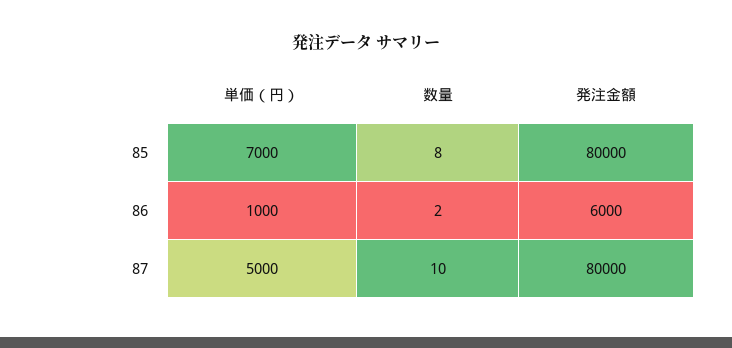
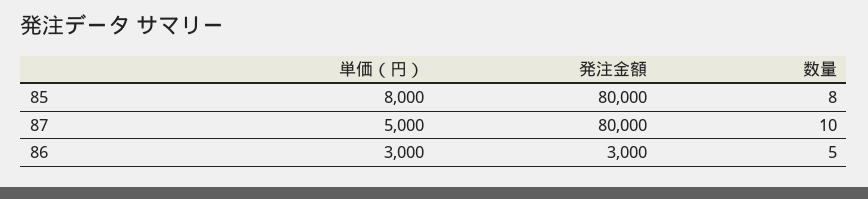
  {
    "単価（円）": {
-     "85": 7000,
+     "85": 8000,
-     "86": 1000,
+     "86": 3000,
      "87": 5000
    },
    "数量": {
      "85": 8,
-     "86": 2,
+     "86": 5,
      "87": 10
    },
    "発注金額": {
      "85": 80000,
-     "86": 6000,
+     "86": 3000,
      "87": 80000
    }
  }

